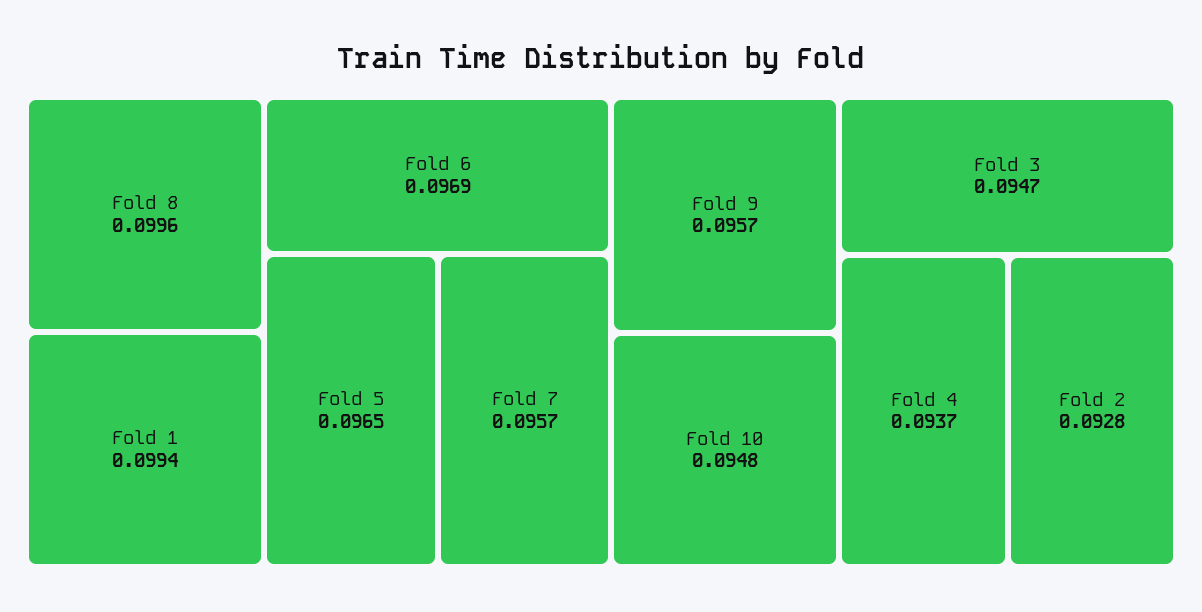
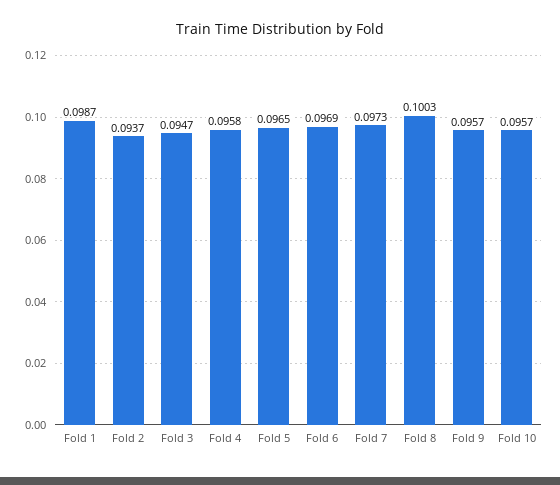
  {
-   "Fold 8": 0.0996,
+   "Fold 8": 0.1003,
-   "Fold 1": 0.0994,
+   "Fold 1": 0.0987,
    "Fold 6": 0.0969,
    "Fold 5": 0.0965,
-   "Fold 7": 0.0957,
+   "Fold 7": 0.0973,
    "Fold 9": 0.0957,
-   "Fold 10": 0.0948,
+   "Fold 10": 0.0957,
    "Fold 3": 0.0947,
-   "Fold 4": 0.0937,
+   "Fold 4": 0.0958,
-   "Fold 2": 0.0928
+   "Fold 2": 0.0937
  }

